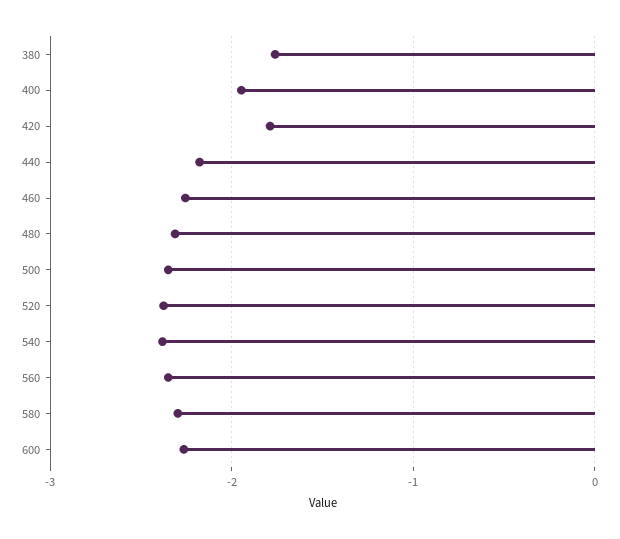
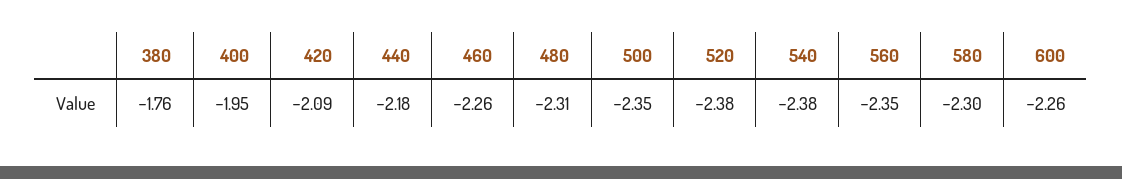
  {
    "380": -1.76,
    "400": -1.95,
-   "420": -1.8,
+   "420": -2.09,
    "440": -2.18,
    "460": -2.26,
    "480": -2.31,
    "500": -2.35,
    "520": -2.38,
    "540": -2.38,
    "560": -2.35,
    "580": -2.3,
    "600": -2.26
  }

